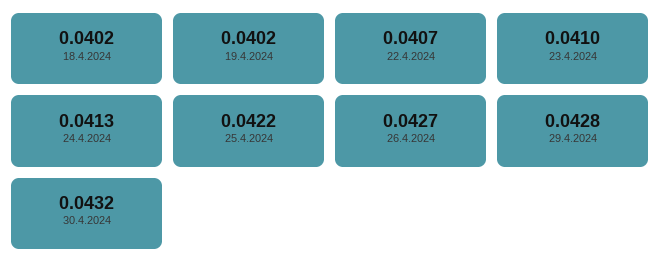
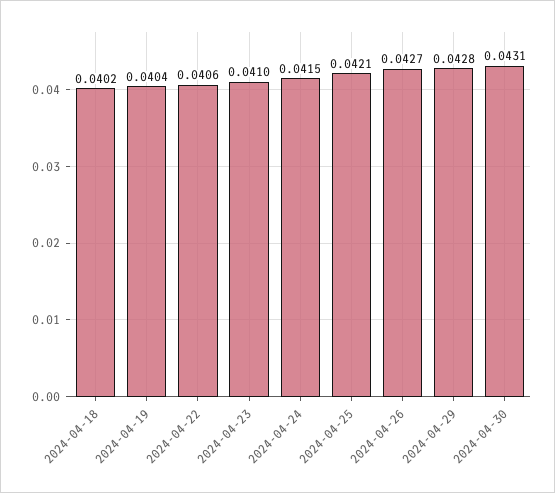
  {
    "18.4.2024": 0.0402,
-   "19.4.2024": 0.0402,
+   "19.4.2024": 0.0404,
-   "22.4.2024": 0.0407,
+   "22.4.2024": 0.0406,
    "23.4.2024": 0.041,
-   "24.4.2024": 0.0413,
+   "24.4.2024": 0.0415,
-   "25.4.2024": 0.0422,
+   "25.4.2024": 0.0421,
    "26.4.2024": 0.0427,
    "29.4.2024": 0.0428,
-   "30.4.2024": 0.0432
+   "30.4.2024": 0.0431
  }

